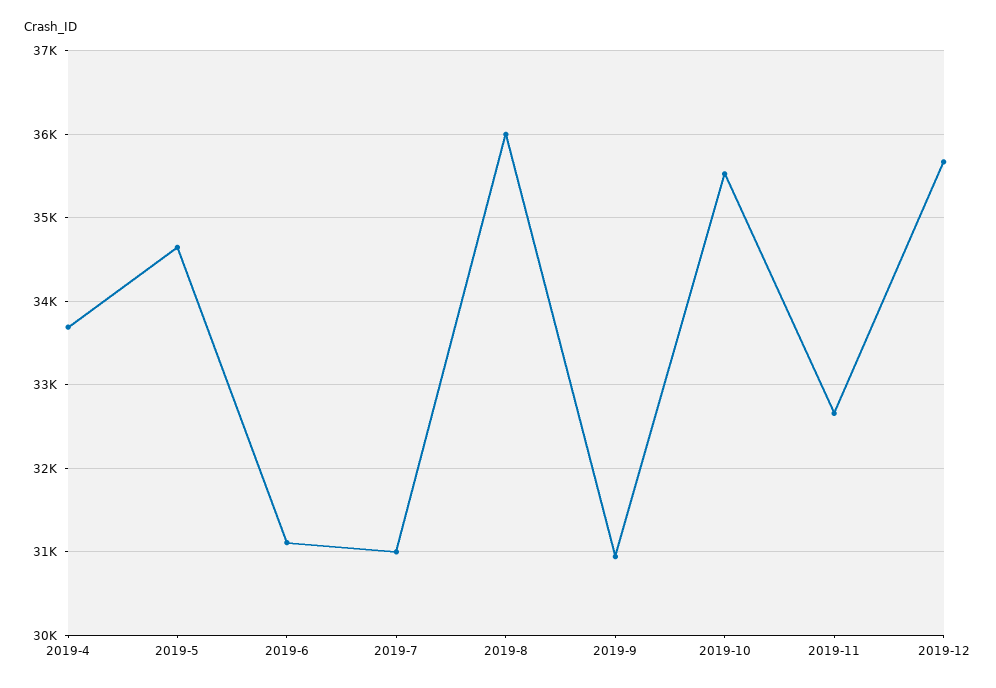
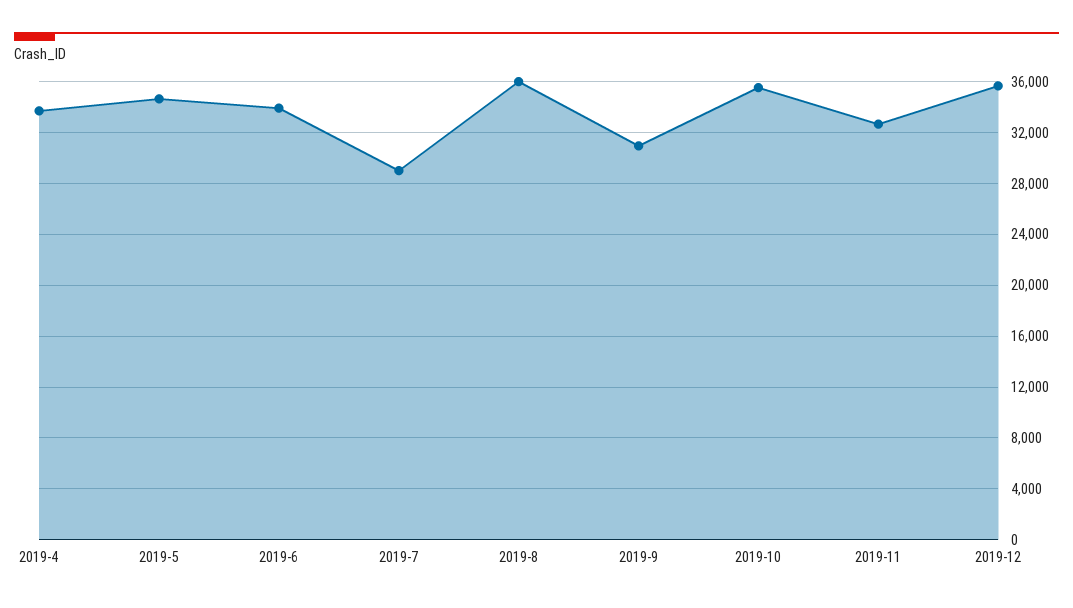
  {
    "2019-4": 33700,
    "2019-5": 34600,
-   "2019-6": 31100,
+   "2019-6": 34000,
-   "2019-7": 31000,
+   "2019-7": 29000,
    "2019-8": 36000,
    "2019-9": 30900,
    "2019-10": 35500,
    "2019-11": 32700,
    "2019-12": 35700
  }

